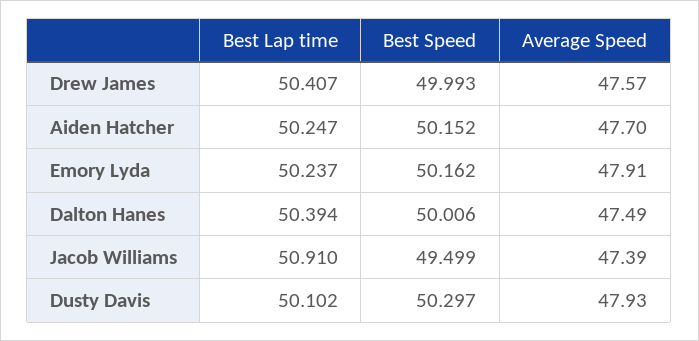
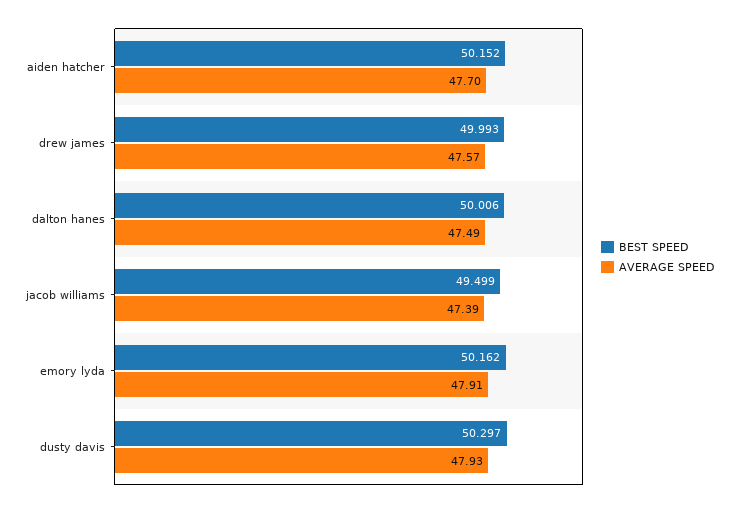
  {
-   "Best Lap time": {
-     "Drew James": 50.407,
-     "Aiden Hatcher": 50.247,
-     "Emory Lyda": 50.237,
-     "Dalton Hanes": 50.394,
-     "Jacob Williams": 50.91,
-     "Dusty Davis": 50.102
-   },
    "Best Speed": {
      "Drew James": 49.993,
      "Aiden Hatcher": 50.152,
      "Emory Lyda": 50.162,
      "Dalton Hanes": 50.006,
      "Jacob Williams": 49.499,
      "Dusty Davis": 50.297
    },
    "Average Speed": {
      "Drew James": 47.57,
      "Aiden Hatcher": 47.7,
      "Emory Lyda": 47.91,
      "Dalton Hanes": 47.49,
      "Jacob Williams": 47.39,
      "Dusty Davis": 47.93
    }
  }

